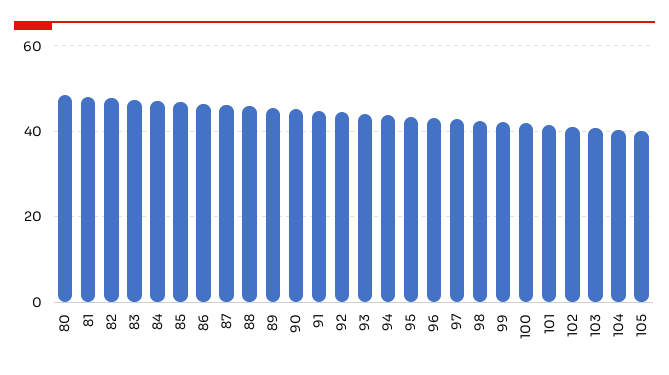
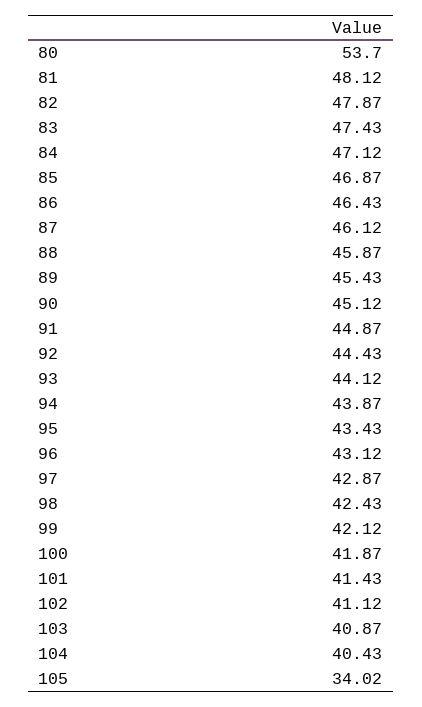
  {
-   "80": 48,
+   "80": 53.7,
    "81": 48.12,
    "82": 47.87,
    "83": 47.43,
    "84": 47.12,
    "85": 46.87,
    "86": 46.43,
    "87": 46.12,
    "88": 45.87,
    "89": 45.43,
    "90": 45.12,
    "91": 44.87,
    "92": 44.43,
    "93": 44.12,
    "94": 43.87,
    "95": 43.43,
    "96": 43.12,
    "97": 42.87,
    "98": 42.43,
    "99": 42.12,
    "100": 41.87,
    "101": 41.43,
    "102": 41.12,
    "103": 40.87,
    "104": 40.43,
-   "105": 40
+   "105": 34.02
  }

